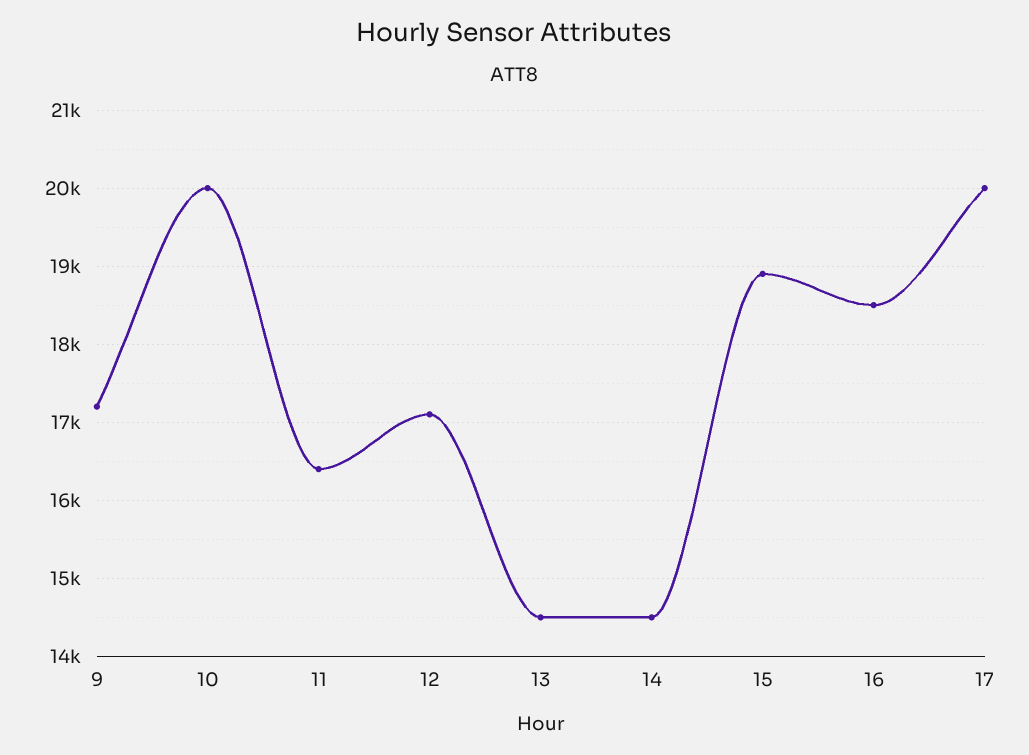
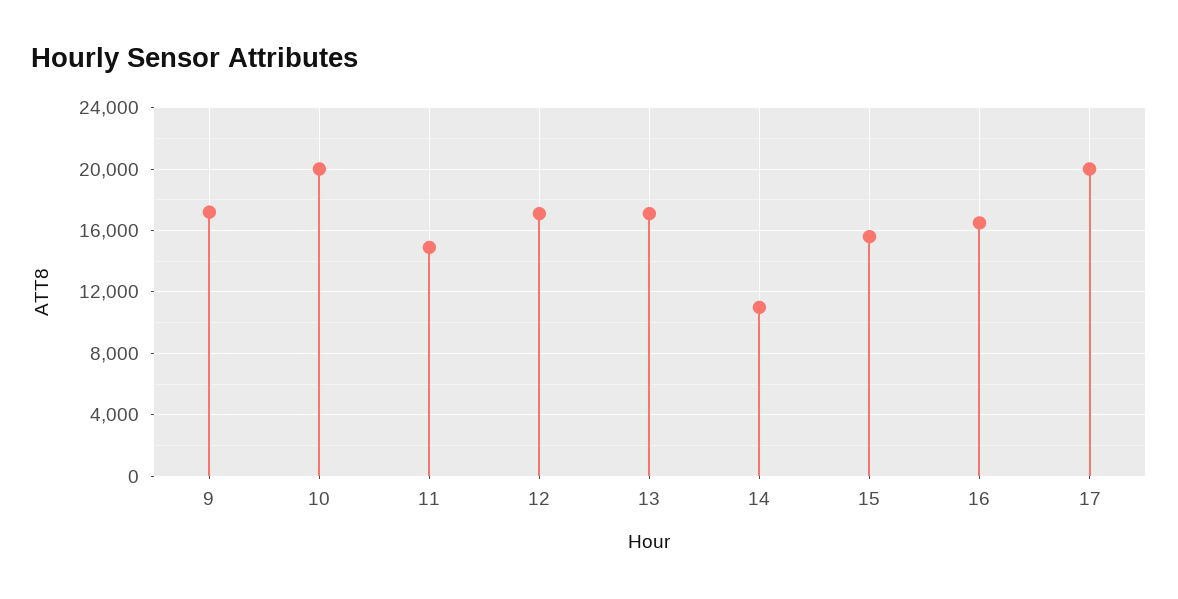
  {
    "9": 17200,
    "10": 20000,
-   "11": 16400,
+   "11": 15000,
    "12": 17100,
-   "13": 14500,
+   "13": 17000,
-   "14": 14500,
+   "14": 11000,
-   "15": 18900,
+   "15": 15500,
-   "16": 18500,
+   "16": 16500,
    "17": 20000
  }

